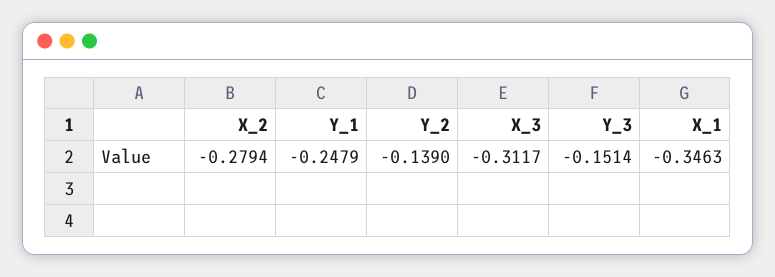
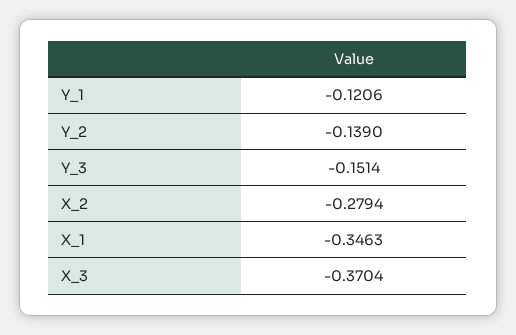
  {
    "X_2": -0.2794,
-   "Y_1": -0.2479,
+   "Y_1": -0.1206,
    "Y_2": -0.139,
-   "X_3": -0.3117,
+   "X_3": -0.3704,
    "Y_3": -0.1514,
    "X_1": -0.3463
  }

